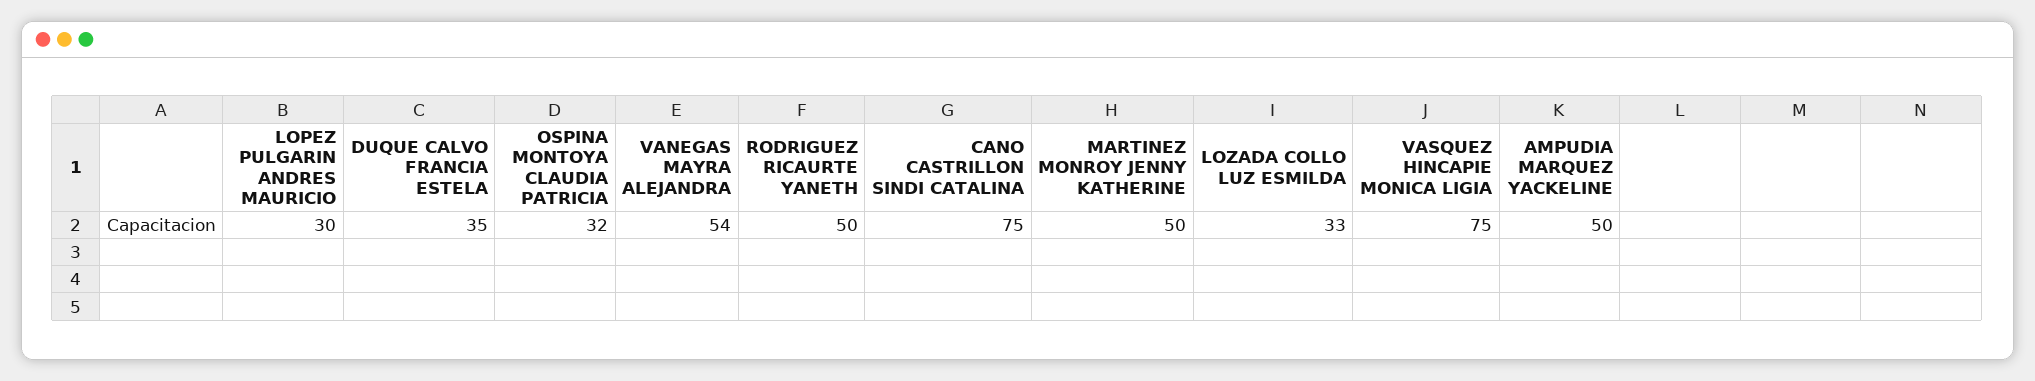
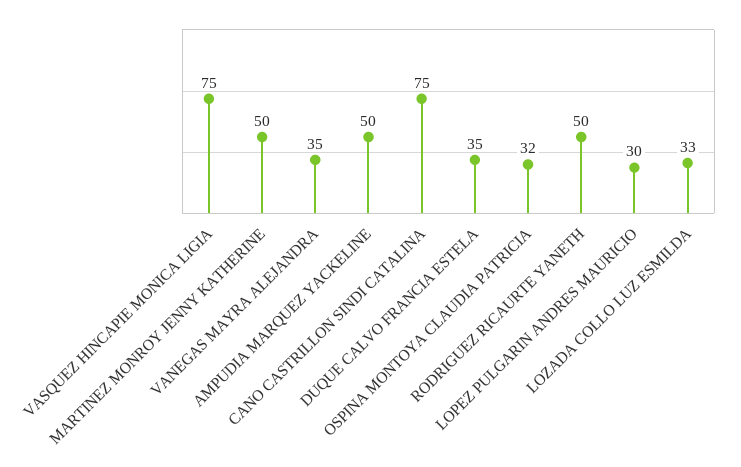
  {
    "LOPEZ PULGARIN ANDRES MAURICIO": 30,
    "DUQUE CALVO FRANCIA ESTELA": 35,
    "OSPINA MONTOYA CLAUDIA PATRICIA": 32,
-   "VANEGAS MAYRA ALEJANDRA": 54,
+   "VANEGAS MAYRA ALEJANDRA": 35,
    "RODRIGUEZ RICAURTE YANETH": 50,
    "CANO CASTRILLON SINDI CATALINA": 75,
    "MARTINEZ MONROY JENNY KATHERINE": 50,
    "LOZADA COLLO LUZ ESMILDA": 33,
    "VASQUEZ HINCAPIE MONICA LIGIA": 75,
    "AMPUDIA MARQUEZ YACKELINE": 50
  }

